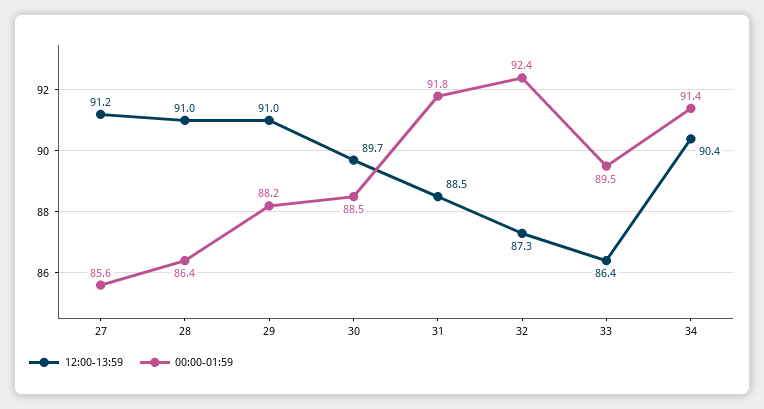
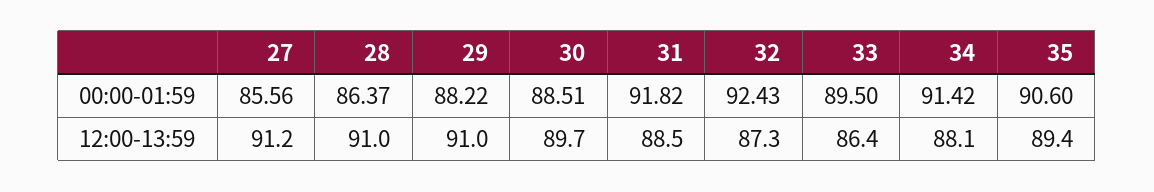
  {
    "12:00-13:59": {
      "27": 91.2,
      "28": 91,
      "29": 91,
      "30": 89.7,
      "31": 88.5,
      "32": 87.3,
      "33": 86.4,
-     "34": 90.4
+     "34": 88.1,
+     "35": 89.4
    },
    "00:00-01:59": {
      "27": 85.56,
      "28": 86.37,
      "29": 88.22,
      "30": 88.51,
      "31": 91.82,
      "32": 92.43,
      "33": 89.5,
-     "34": 91.42
+     "34": 91.42,
+     "35": 90.6
    }
  }

